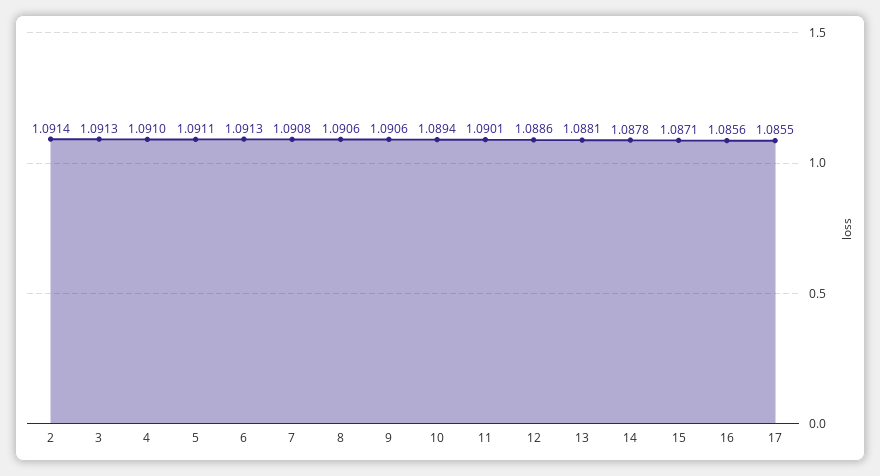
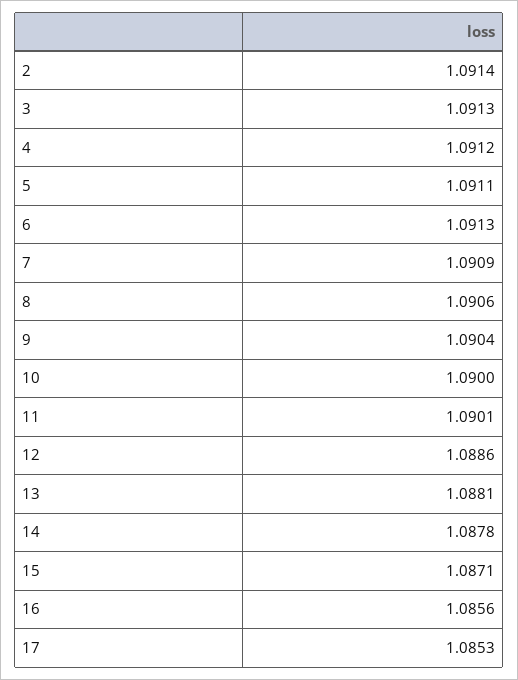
  {
    "2": 1.0914,
    "3": 1.0913,
-   "4": 1.091,
+   "4": 1.0912,
    "5": 1.0911,
    "6": 1.0913,
-   "7": 1.0908,
+   "7": 1.0909,
    "8": 1.0906,
-   "9": 1.0906,
+   "9": 1.0904,
-   "10": 1.0894,
+   "10": 1.09,
    "11": 1.0901,
    "12": 1.0886,
    "13": 1.0881,
    "14": 1.0878,
    "15": 1.0871,
    "16": 1.0856,
-   "17": 1.0855
+   "17": 1.0853
  }

